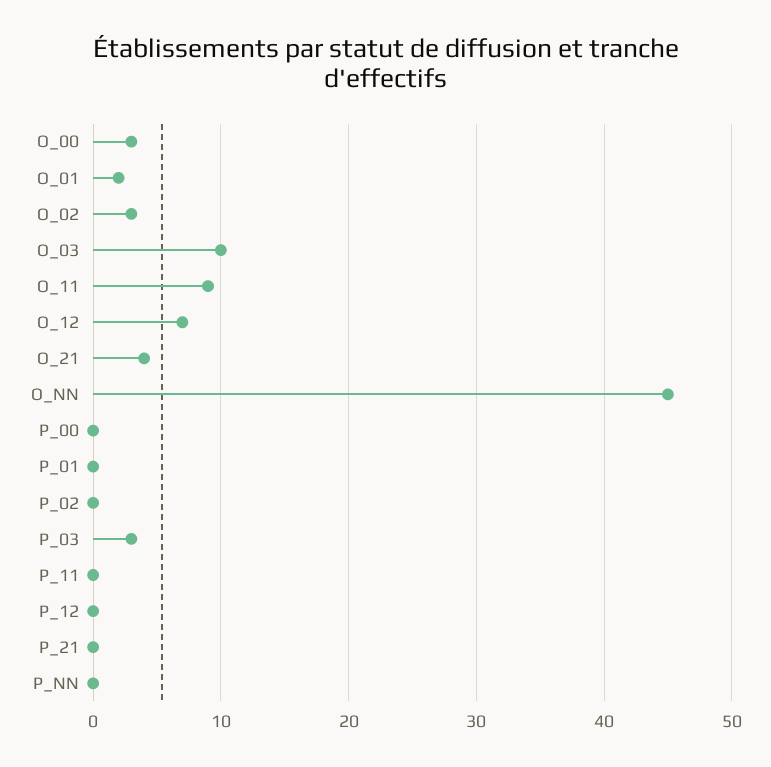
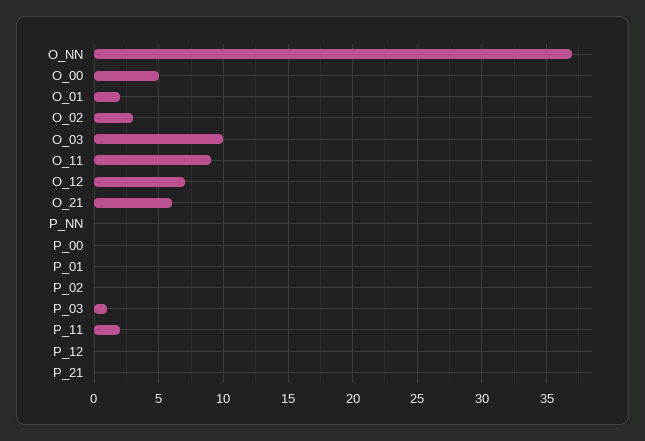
  {
-   "O_00": 3,
+   "O_00": 5,
    "O_01": 2,
    "O_02": 3,
    "O_03": 10,
    "O_11": 9,
    "O_12": 7,
-   "O_21": 4,
+   "O_21": 6,
-   "O_NN": 45,
+   "O_NN": 37,
    "P_00": 0,
    "P_01": 0,
    "P_02": 0,
-   "P_03": 3,
+   "P_03": 1,
-   "P_11": 0,
+   "P_11": 2,
    "P_12": 0,
    "P_21": 0,
    "P_NN": 0
  }

